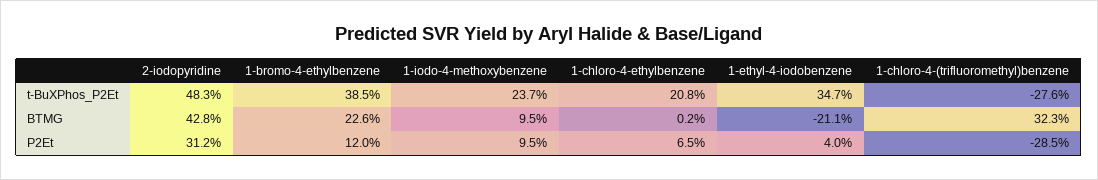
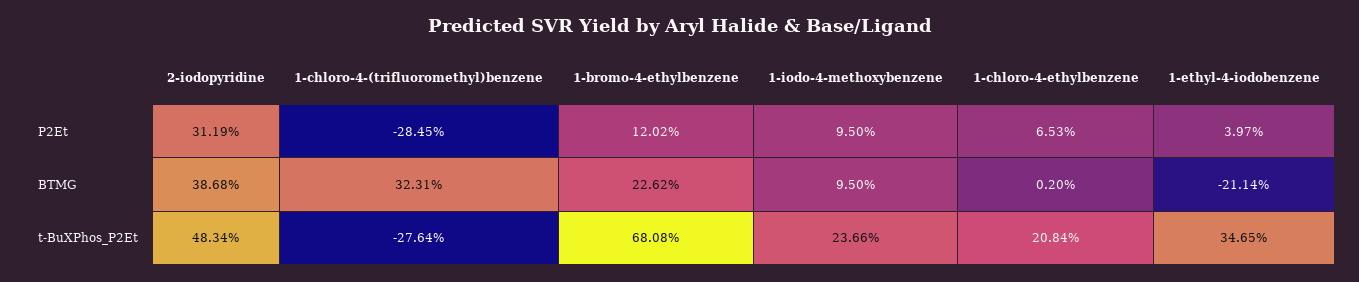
  {
    "2-iodopyridine": {
      "t-BuXPhos_P2Et": 48.34,
-     "BTMG": 42.8,
+     "BTMG": 38.68,
      "P2Et": 31.19
    },
    "1-bromo-4-ethylbenzene": {
-     "t-BuXPhos_P2Et": 38.5,
+     "t-BuXPhos_P2Et": 68.08,
      "BTMG": 22.62,
      "P2Et": 12.02
    },
    "1-iodo-4-methoxybenzene": {
      "t-BuXPhos_P2Et": 23.66,
      "BTMG": 9.5,
      "P2Et": 9.5
    },
    "1-chloro-4-ethylbenzene": {
      "t-BuXPhos_P2Et": 20.84,
      "BTMG": 0.2,
      "P2Et": 6.53
    },
    "1-ethyl-4-iodobenzene": {
      "t-BuXPhos_P2Et": 34.65,
      "BTMG": -21.14,
      "P2Et": 3.97
    },
    "1-chloro-4-(trifluoromethyl)benzene": {
      "t-BuXPhos_P2Et": -27.64,
      "BTMG": 32.31,
      "P2Et": -28.45
    }
  }

